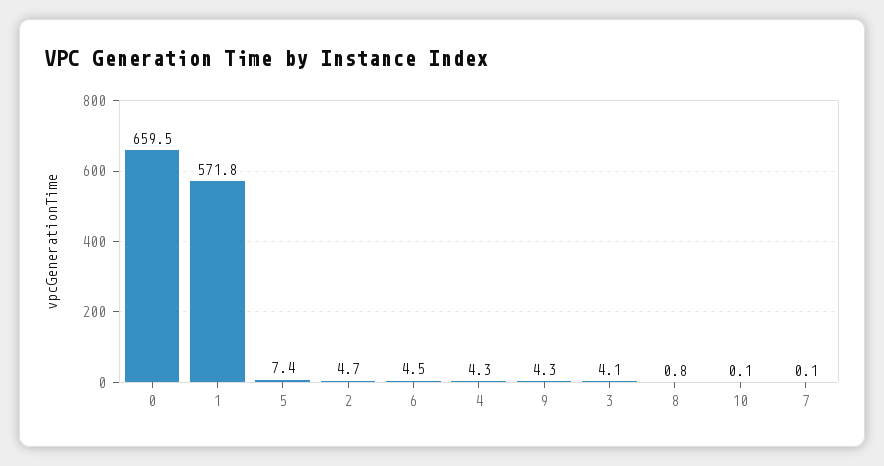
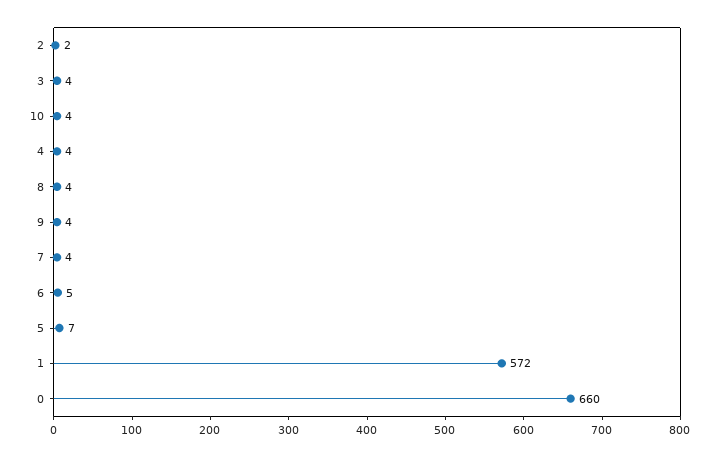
  {
    "0": 659.5,
    "1": 571.8,
    "5": 7.4,
-   "2": 4.7,
+   "2": 2,
    "6": 4.5,
    "4": 4.3,
    "9": 4.3,
    "3": 4.1,
-   "8": 0.8,
+   "8": 4,
-   "10": 0.1,
+   "10": 4,
-   "7": 0.1
+   "7": 4
  }

